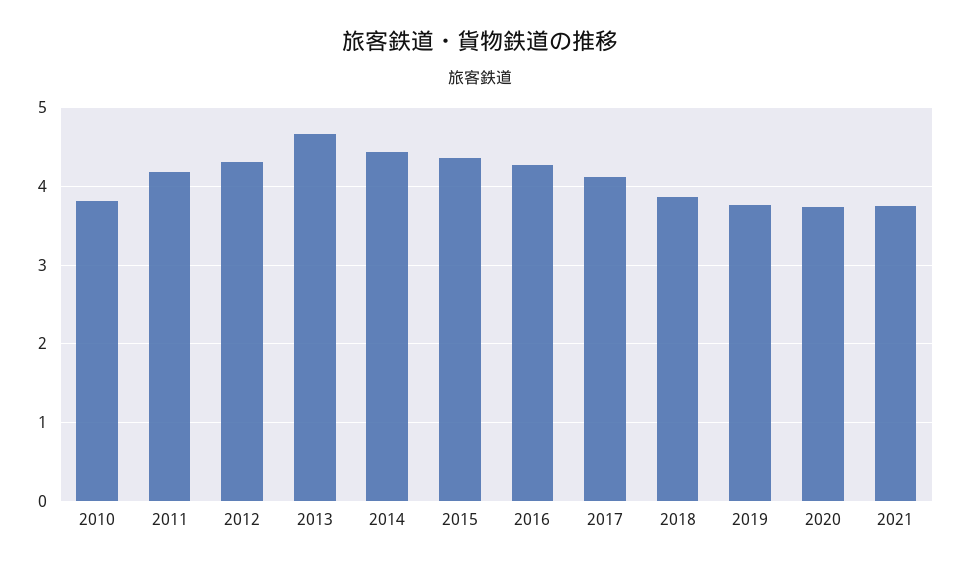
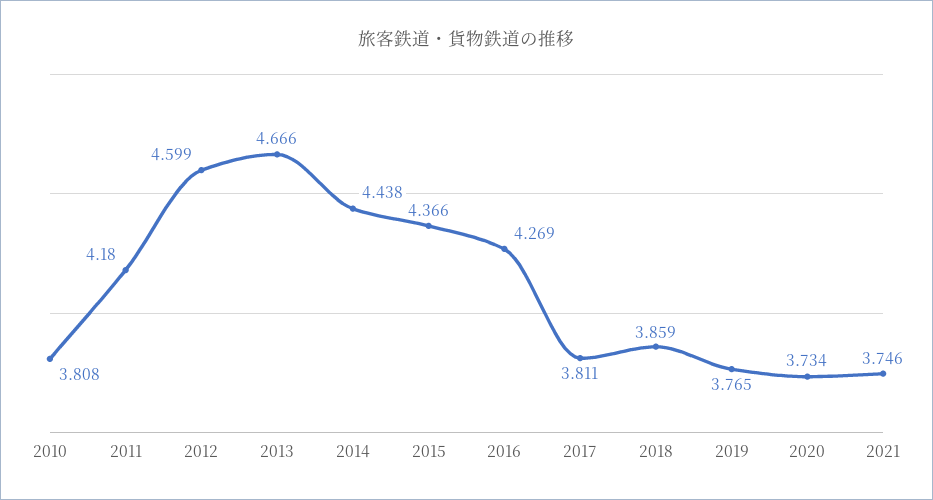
  {
    "2010": 3.808,
    "2011": 4.18,
-   "2012": 4.3,
+   "2012": 4.599,
    "2013": 4.666,
    "2014": 4.438,
    "2015": 4.366,
    "2016": 4.269,
-   "2017": 4.1,
+   "2017": 3.811,
    "2018": 3.859,
    "2019": 3.765,
    "2020": 3.734,
    "2021": 3.746
  }

